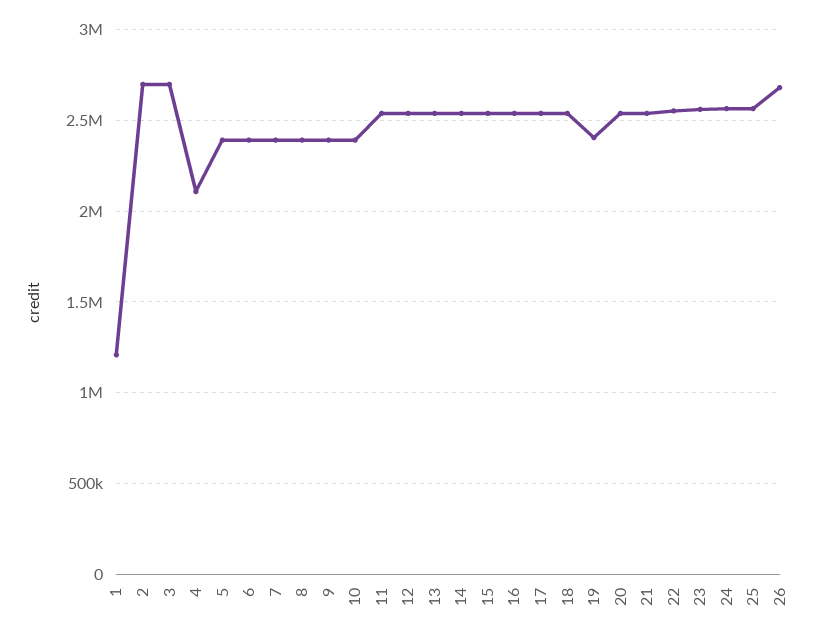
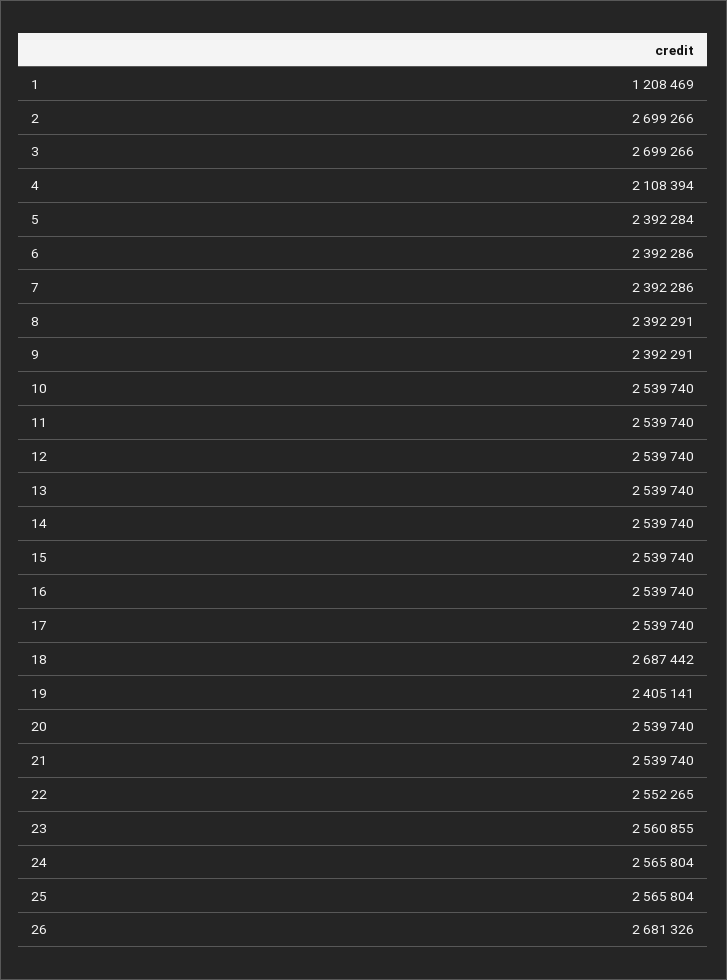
  {
    "1": 1208469,
    "2": 2699266,
    "3": 2699266,
    "4": 2108394,
    "5": 2392284,
    "6": 2392286,
    "7": 2392286,
    "8": 2392291,
    "9": 2392291,
-   "10": 2400000,
+   "10": 2539740,
    "11": 2539740,
    "12": 2539740,
    "13": 2539740,
    "14": 2539740,
    "15": 2539740,
    "16": 2539740,
    "17": 2539740,
-   "18": 2550000,
+   "18": 2687442,
    "19": 2405141,
    "20": 2539740,
    "21": 2539740,
    "22": 2552265,
    "23": 2560855,
    "24": 2565804,
    "25": 2565804,
    "26": 2681326
  }

